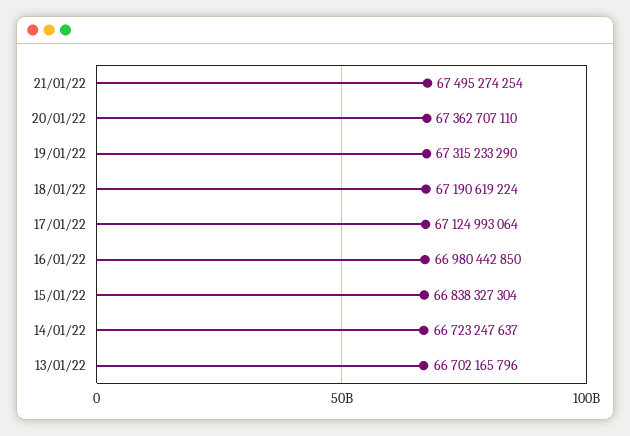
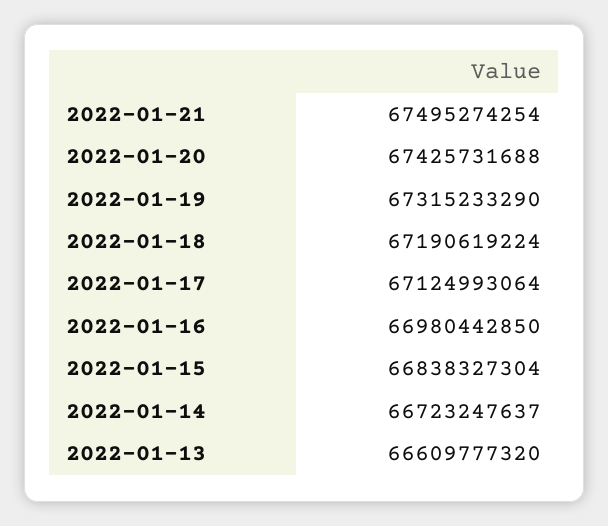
  {
    "21/01/22": 67495274254,
-   "20/01/22": 67362707110,
+   "20/01/22": 67425731688,
    "19/01/22": 67315233290,
    "18/01/22": 67190619224,
    "17/01/22": 67124993064,
    "16/01/22": 66980442850,
    "15/01/22": 66838327304,
    "14/01/22": 66723247637,
-   "13/01/22": 66702165796
+   "13/01/22": 66609777320
  }

